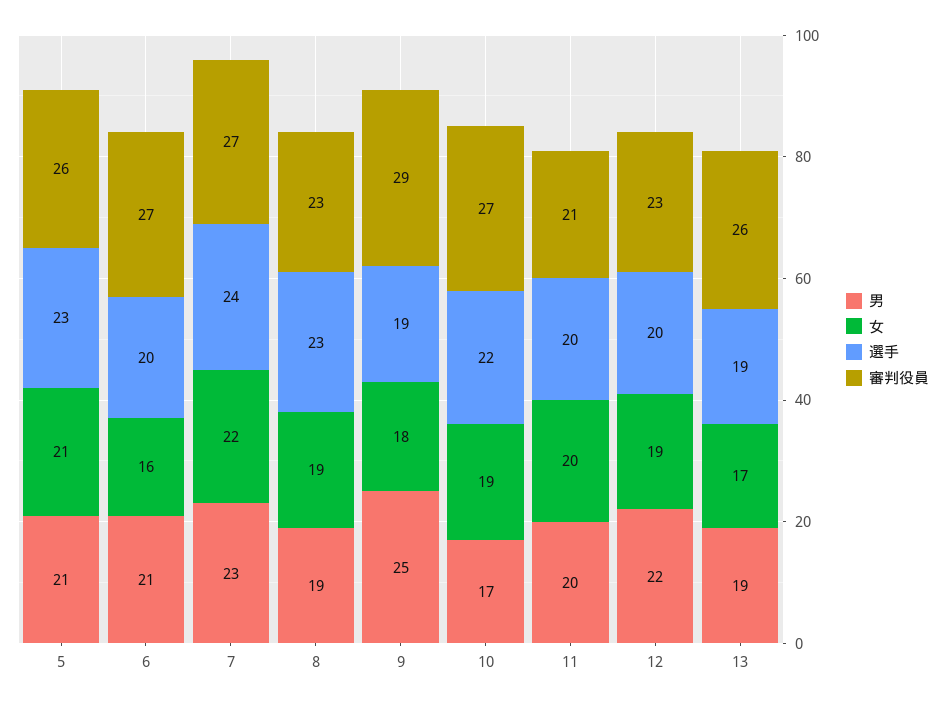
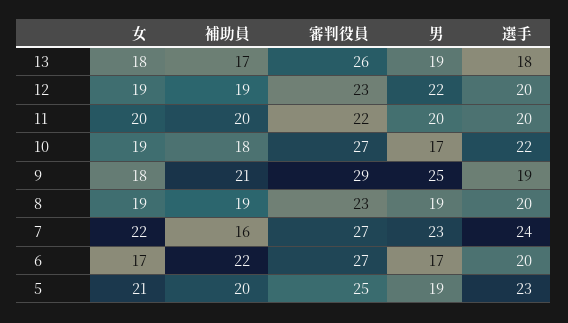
  {
    "男": {
-     "5": 21,
+     "5": 19,
-     "6": 21,
+     "6": 17,
      "7": 23,
      "8": 19,
      "9": 25,
      "10": 17,
      "11": 20,
      "12": 22,
      "13": 19
    },
    "女": {
      "5": 21,
-     "6": 16,
+     "6": 17,
      "7": 22,
      "8": 19,
      "9": 18,
      "10": 19,
      "11": 20,
      "12": 19,
-     "13": 17
+     "13": 18
    },
    "選手": {
      "5": 23,
      "6": 20,
      "7": 24,
-     "8": 23,
+     "8": 20,
      "9": 19,
      "10": 22,
      "11": 20,
      "12": 20,
-     "13": 19
+     "13": 18
    },
    "審判役員": {
-     "5": 26,
+     "5": 25,
      "6": 27,
      "7": 27,
      "8": 23,
      "9": 29,
      "10": 27,
-     "11": 21,
+     "11": 22,
      "12": 23,
      "13": 26
-   }
+   },
+   "補助員": {
+     "13": 17,
+     "12": 19,
+     "11": 20,
+     "10": 18,
+     "9": 21,
+     "8": 19,
+     "7": 16,
+     "6": 22,
+     "5": 20
+   }
  }

